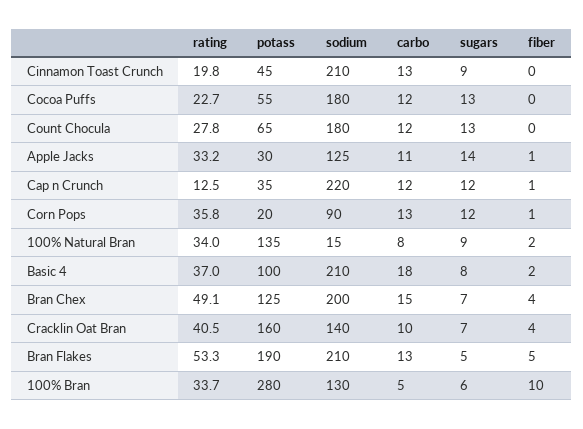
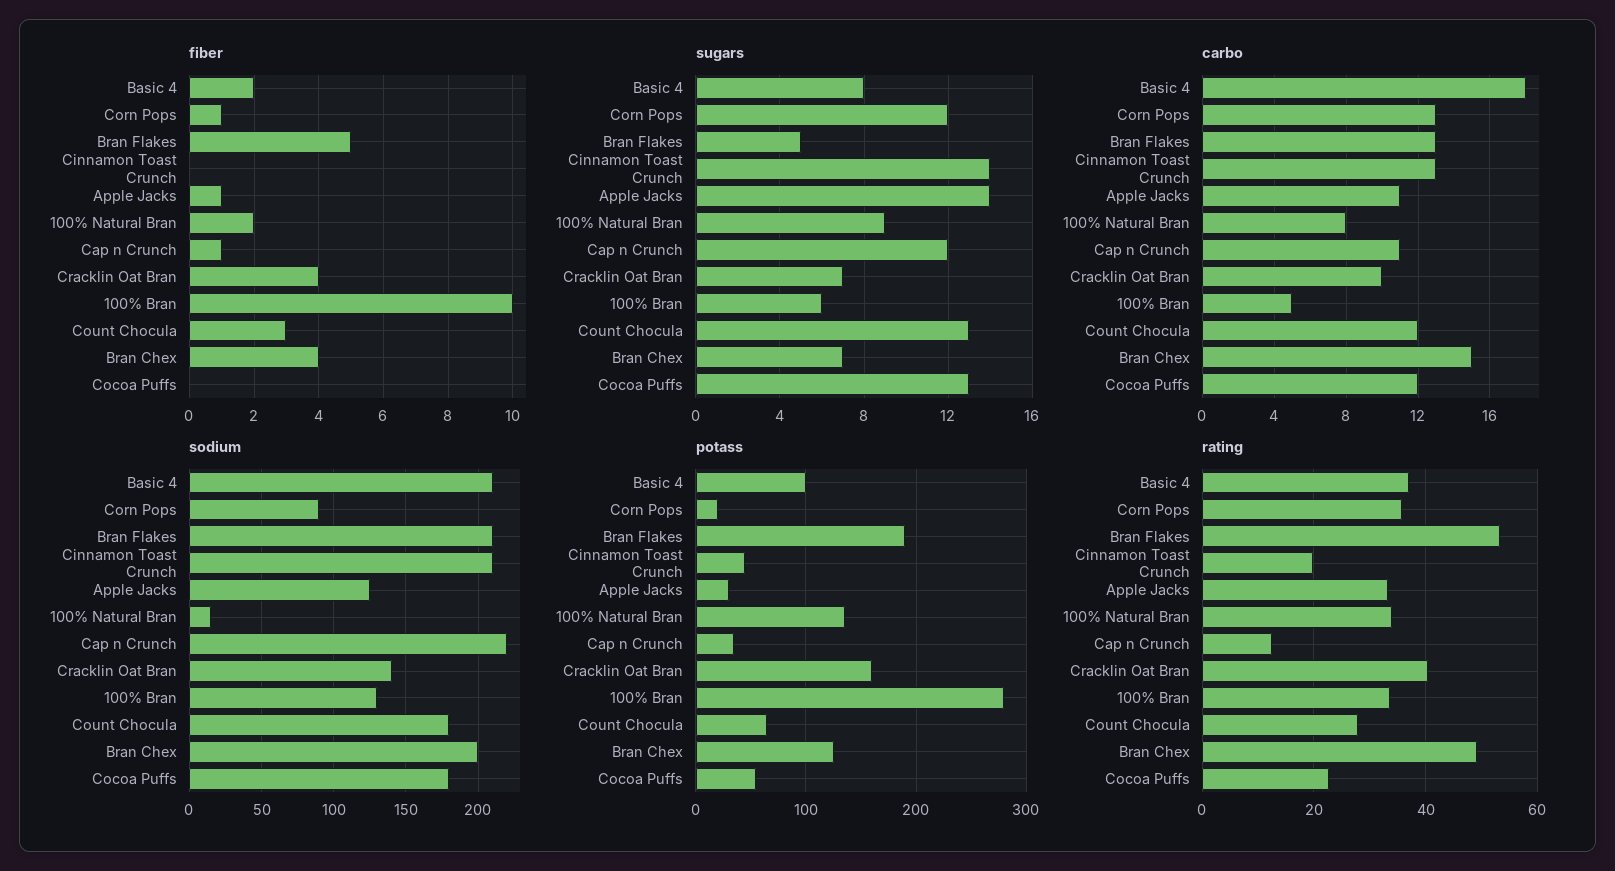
  {
    "rating": {
      "Cinnamon Toast Crunch": 19.8,
      "Cocoa Puffs": 22.7,
      "Count Chocula": 27.8,
      "Apple Jacks": 33.2,
      "Cap n Crunch": 12.5,
      "Corn Pops": 35.8,
      "100% Natural Bran": 34,
      "Basic 4": 37,
      "Bran Chex": 49.1,
      "Cracklin Oat Bran": 40.5,
      "Bran Flakes": 53.3,
      "100% Bran": 33.7
    },
    "potass": {
      "Cinnamon Toast Crunch": 45,
      "Cocoa Puffs": 55,
      "Count Chocula": 65,
      "Apple Jacks": 30,
      "Cap n Crunch": 35,
      "Corn Pops": 20,
      "100% Natural Bran": 135,
      "Basic 4": 100,
      "Bran Chex": 125,
      "Cracklin Oat Bran": 160,
      "Bran Flakes": 190,
      "100% Bran": 280
    },
    "sodium": {
      "Cinnamon Toast Crunch": 210,
      "Cocoa Puffs": 180,
      "Count Chocula": 180,
      "Apple Jacks": 125,
      "Cap n Crunch": 220,
      "Corn Pops": 90,
      "100% Natural Bran": 15,
      "Basic 4": 210,
      "Bran Chex": 200,
      "Cracklin Oat Bran": 140,
      "Bran Flakes": 210,
      "100% Bran": 130
    },
    "carbo": {
      "Cinnamon Toast Crunch": 13,
      "Cocoa Puffs": 12,
      "Count Chocula": 12,
      "Apple Jacks": 11,
-     "Cap n Crunch": 12,
+     "Cap n Crunch": 11,
      "Corn Pops": 13,
      "100% Natural Bran": 8,
      "Basic 4": 18,
      "Bran Chex": 15,
      "Cracklin Oat Bran": 10,
      "Bran Flakes": 13,
      "100% Bran": 5
    },
    "sugars": {
-     "Cinnamon Toast Crunch": 9,
+     "Cinnamon Toast Crunch": 14,
      "Cocoa Puffs": 13,
      "Count Chocula": 13,
      "Apple Jacks": 14,
      "Cap n Crunch": 12,
      "Corn Pops": 12,
      "100% Natural Bran": 9,
      "Basic 4": 8,
      "Bran Chex": 7,
      "Cracklin Oat Bran": 7,
      "Bran Flakes": 5,
      "100% Bran": 6
    },
    "fiber": {
      "Cinnamon Toast Crunch": 0,
      "Cocoa Puffs": 0,
-     "Count Chocula": 0,
+     "Count Chocula": 3,
      "Apple Jacks": 1,
      "Cap n Crunch": 1,
      "Corn Pops": 1,
      "100% Natural Bran": 2,
      "Basic 4": 2,
      "Bran Chex": 4,
      "Cracklin Oat Bran": 4,
      "Bran Flakes": 5,
      "100% Bran": 10
    }
  }

